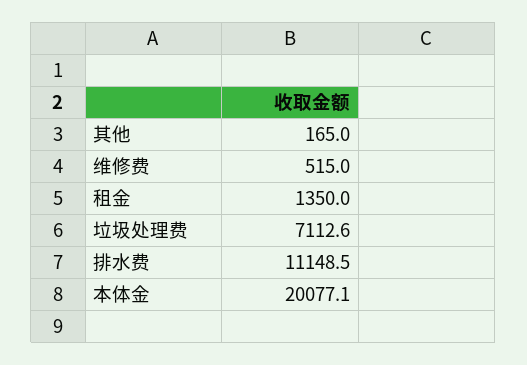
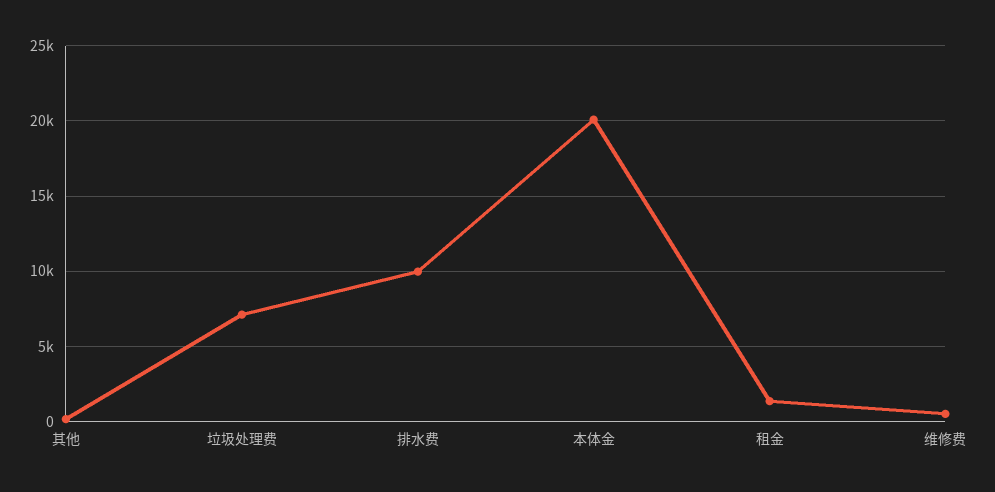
  {
    "其他": 165,
    "维修费": 515,
    "租金": 1350,
    "垃圾处理费": 7112.6,
-   "排水费": 11148.5,
+   "排水费": 10000,
    "本体金": 20077.1
  }

